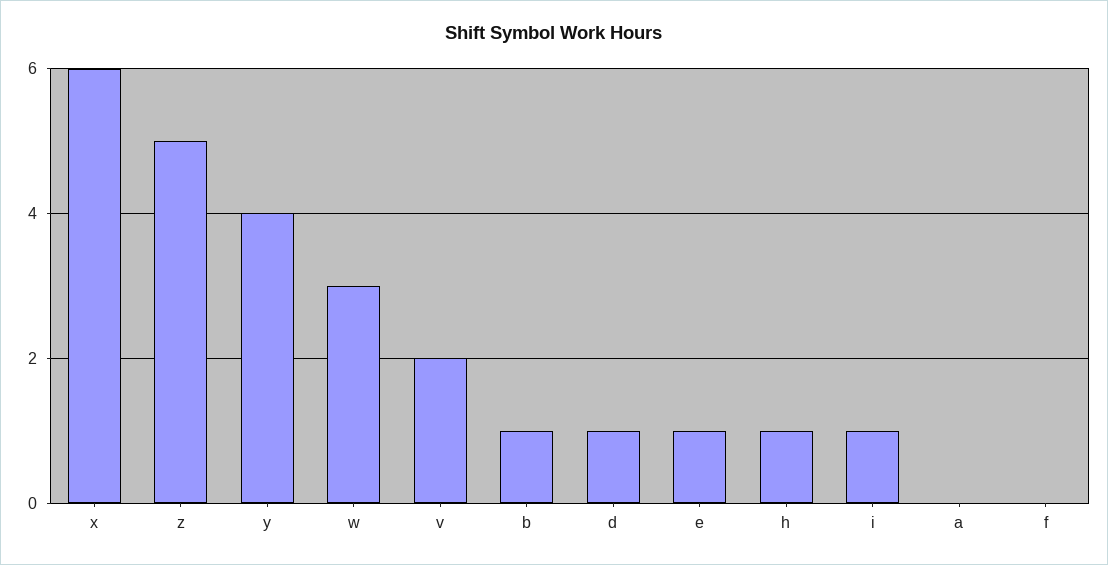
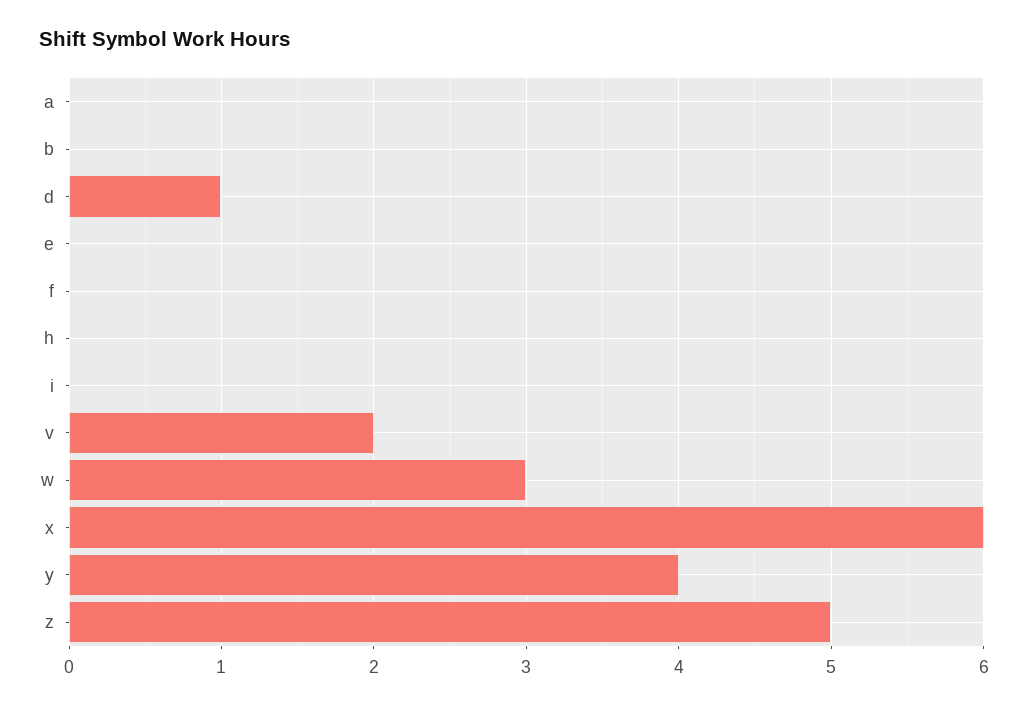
  {
    "x": 6,
    "z": 5,
    "y": 4,
    "w": 3,
    "v": 2,
-   "b": 1,
+   "b": 0,
    "d": 1,
-   "e": 1,
+   "e": 0,
-   "h": 1,
+   "h": 0,
-   "i": 1,
+   "i": 0,
    "a": 0,
    "f": 0
  }

